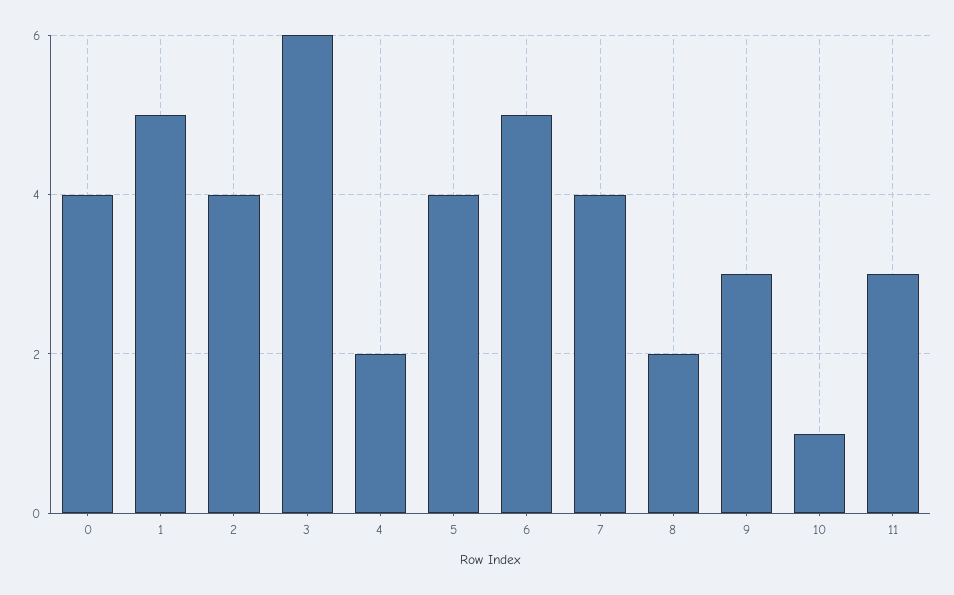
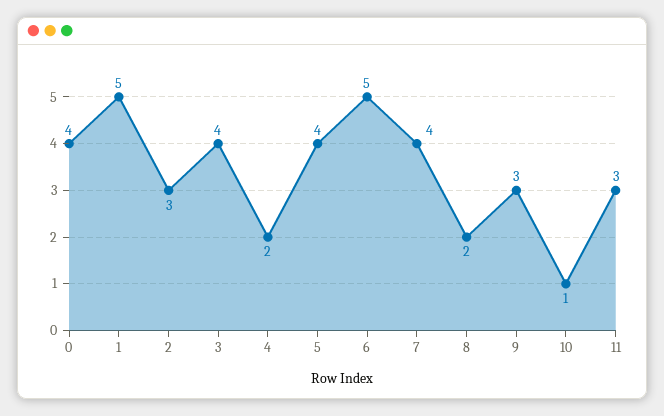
  {
    "0": 4,
    "1": 5,
-   "2": 4,
+   "2": 3,
-   "3": 6,
+   "3": 4,
    "4": 2,
    "5": 4,
    "6": 5,
    "7": 4,
    "8": 2,
    "9": 3,
    "10": 1,
    "11": 3
  }

